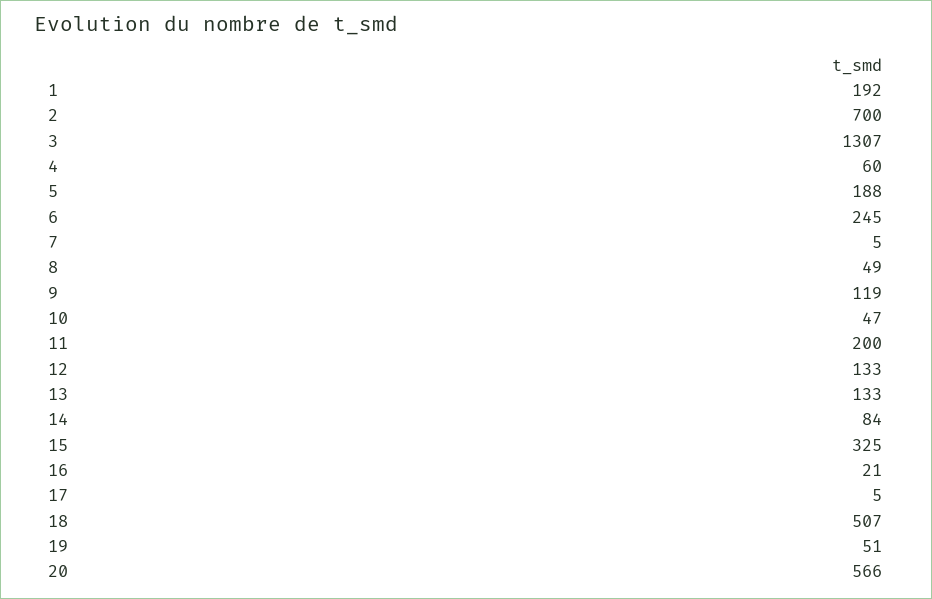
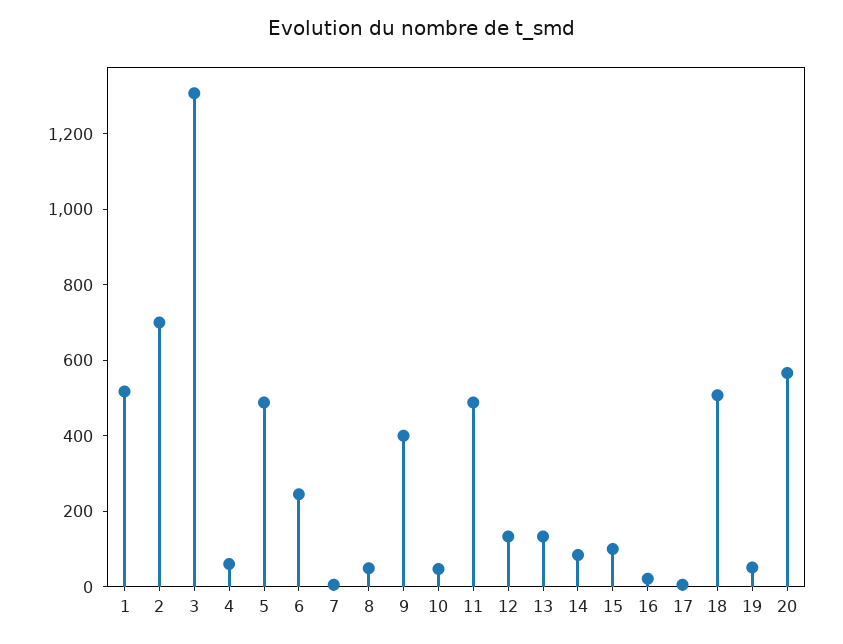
  {
-   "1": 192,
+   "1": 500,
    "2": 700,
    "3": 1307,
    "4": 60,
-   "5": 188,
+   "5": 500,
    "6": 245,
    "7": 5,
    "8": 49,
-   "9": 119,
+   "9": 400,
    "10": 47,
-   "11": 200,
+   "11": 500,
    "12": 133,
    "13": 133,
    "14": 84,
-   "15": 325,
+   "15": 100,
    "16": 21,
    "17": 5,
    "18": 507,
    "19": 51,
    "20": 566
  }

